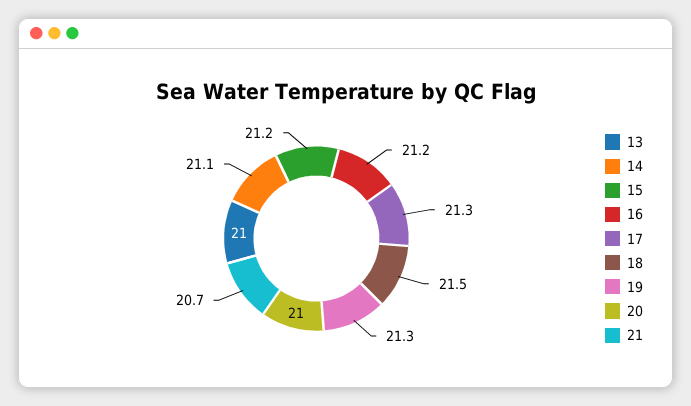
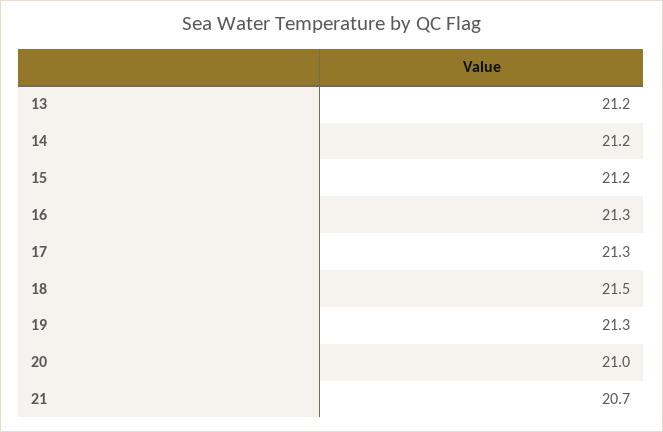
  {
-   "13": 21,
+   "13": 21.2,
-   "14": 21.1,
+   "14": 21.2,
    "15": 21.2,
-   "16": 21.2,
+   "16": 21.3,
    "17": 21.3,
    "18": 21.5,
    "19": 21.3,
    "20": 21,
    "21": 20.7
  }

